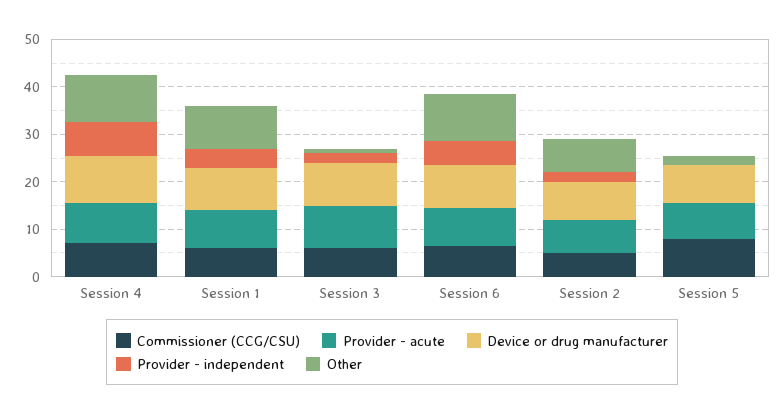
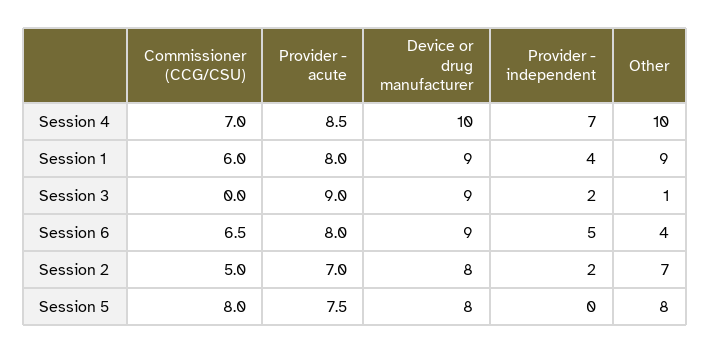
  {
    "Commissioner (CCG/CSU)": {
      "Session 4": 7,
      "Session 1": 6,
-     "Session 3": 6,
+     "Session 3": 0,
      "Session 6": 6.5,
      "Session 2": 5,
      "Session 5": 8
    },
    "Provider - acute": {
      "Session 4": 8.5,
      "Session 1": 8,
      "Session 3": 9,
      "Session 6": 8,
      "Session 2": 7,
      "Session 5": 7.5
    },
    "Device or drug manufacturer": {
      "Session 4": 10,
      "Session 1": 9,
      "Session 3": 9,
      "Session 6": 9,
      "Session 2": 8,
      "Session 5": 8
    },
    "Provider - independent": {
      "Session 4": 7,
      "Session 1": 4,
      "Session 3": 2,
      "Session 6": 5,
      "Session 2": 2,
      "Session 5": 0
    },
    "Other": {
      "Session 4": 10,
      "Session 1": 9,
      "Session 3": 1,
-     "Session 6": 10,
+     "Session 6": 4,
      "Session 2": 7,
-     "Session 5": 2
+     "Session 5": 8
    }
  }

